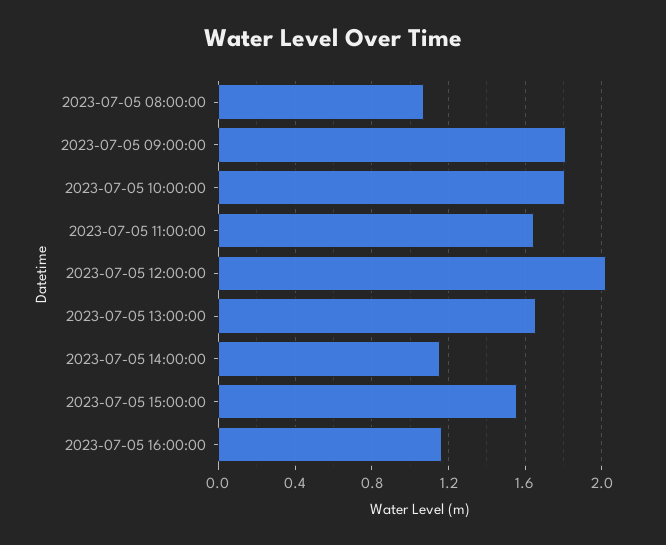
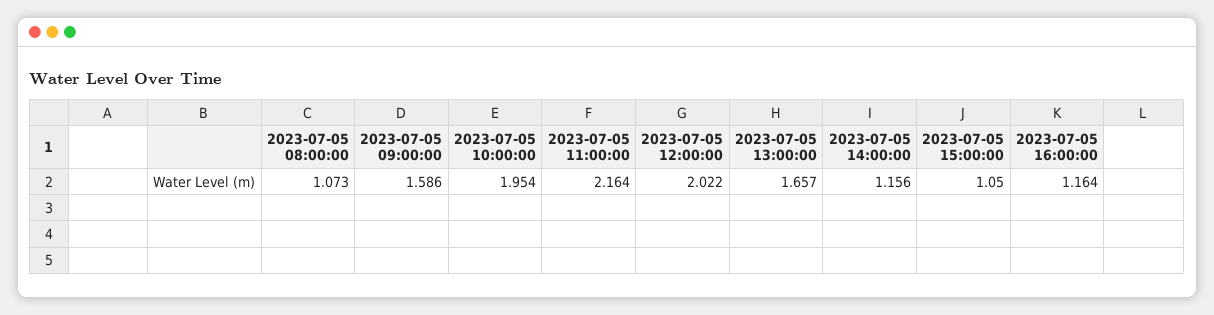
  {
    "2023-07-05 08:00:00": 1.073,
-   "2023-07-05 09:00:00": 1.8,
+   "2023-07-05 09:00:00": 1.586,
-   "2023-07-05 10:00:00": 1.8,
+   "2023-07-05 10:00:00": 1.954,
-   "2023-07-05 11:00:00": 1.65,
+   "2023-07-05 11:00:00": 2.164,
    "2023-07-05 12:00:00": 2.022,
    "2023-07-05 13:00:00": 1.657,
    "2023-07-05 14:00:00": 1.156,
-   "2023-07-05 15:00:00": 1.55,
+   "2023-07-05 15:00:00": 1.05,
    "2023-07-05 16:00:00": 1.164
  }

